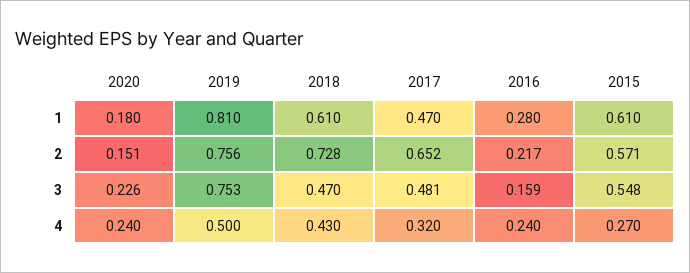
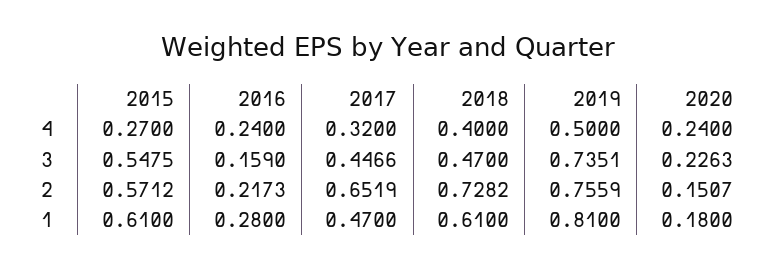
  {
    "2020": {
      "1": 0.18,
      "2": 0.1507,
      "3": 0.2263,
      "4": 0.24
    },
    "2019": {
      "1": 0.81,
      "2": 0.7559,
-     "3": 0.753,
+     "3": 0.7351,
      "4": 0.5
    },
    "2018": {
      "1": 0.61,
      "2": 0.7282,
      "3": 0.47,
-     "4": 0.43
+     "4": 0.4
    },
    "2017": {
      "1": 0.47,
      "2": 0.6519,
-     "3": 0.481,
+     "3": 0.4466,
      "4": 0.32
    },
    "2016": {
      "1": 0.28,
      "2": 0.2173,
      "3": 0.159,
      "4": 0.24
    },
    "2015": {
      "1": 0.61,
      "2": 0.5712,
      "3": 0.5475,
      "4": 0.27
    }
  }

